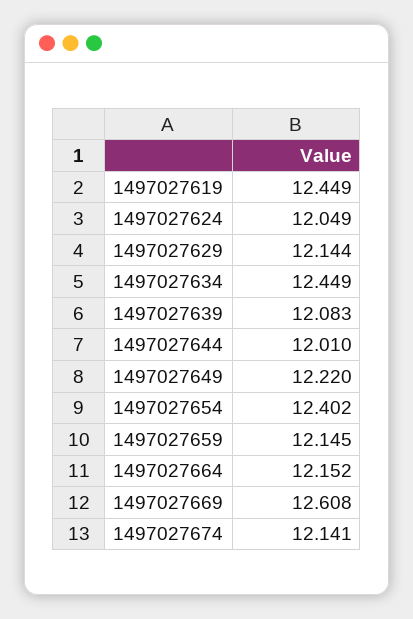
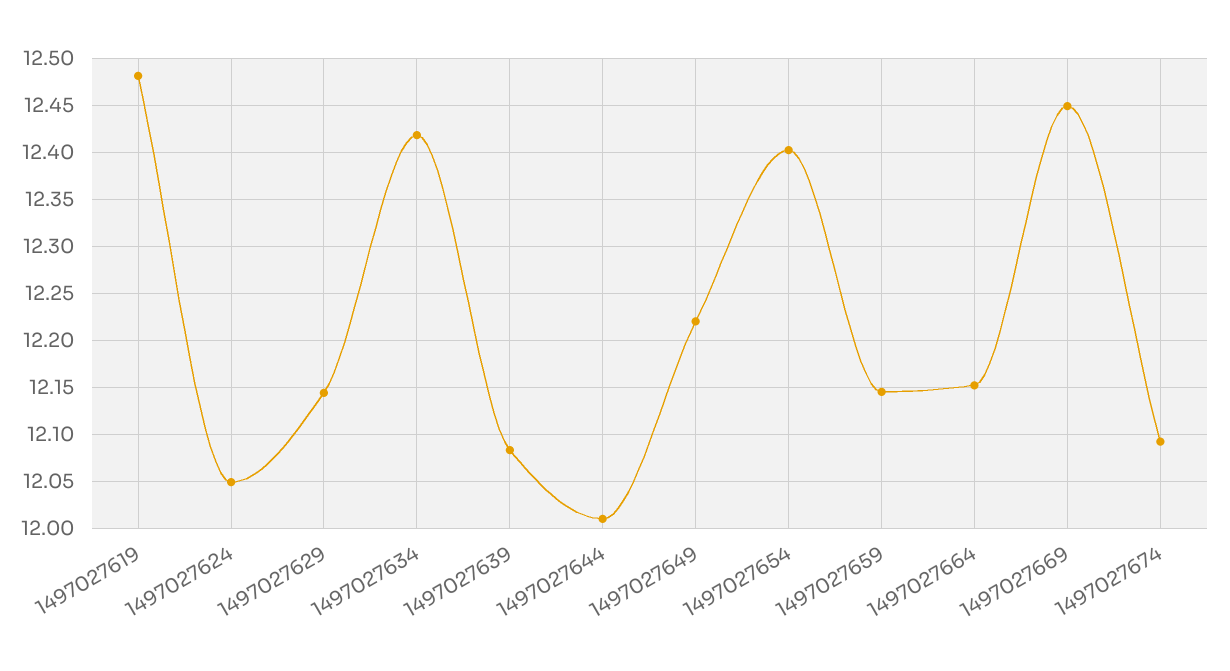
  {
-   "1497027619": 12.449,
+   "1497027619": 12.48,
    "1497027624": 12.049,
    "1497027629": 12.144,
-   "1497027634": 12.449,
+   "1497027634": 12.42,
    "1497027639": 12.083,
    "1497027644": 12.01,
    "1497027649": 12.22,
    "1497027654": 12.402,
    "1497027659": 12.145,
    "1497027664": 12.152,
-   "1497027669": 12.608,
+   "1497027669": 12.45,
-   "1497027674": 12.141
+   "1497027674": 12.09
  }

